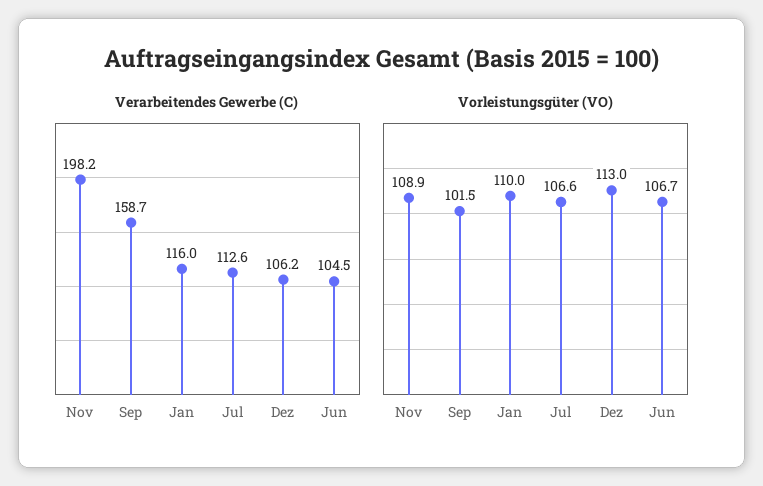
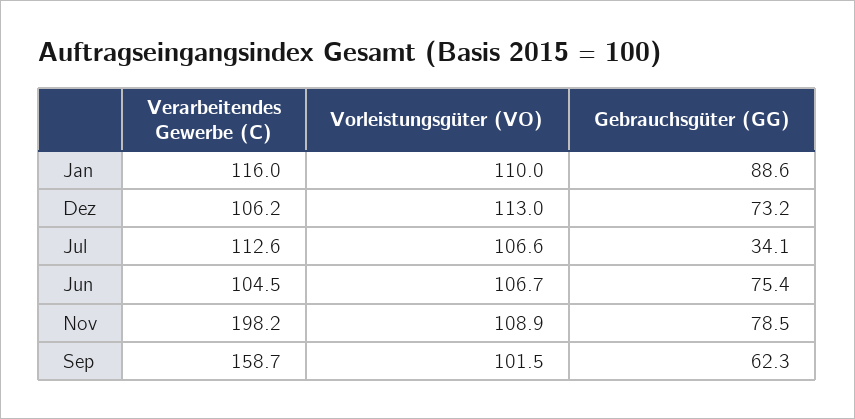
  {
    "Verarbeitendes Gewerbe (C)": {
      "Nov": 198.2,
      "Sep": 158.7,
      "Jan": 116,
      "Jul": 112.6,
      "Dez": 106.2,
      "Jun": 104.5
    },
    "Vorleistungsgüter (VO)": {
      "Nov": 108.9,
      "Sep": 101.5,
      "Jan": 110,
      "Jul": 106.6,
      "Dez": 113,
      "Jun": 106.7
-   }
+   },
+   "Gebrauchsgüter (GG)": {
+     "Jan": 88.6,
+     "Dez": 73.2,
+     "Jul": 34.1,
+     "Jun": 75.4,
+     "Nov": 78.5,
+     "Sep": 62.3
+   }
  }

